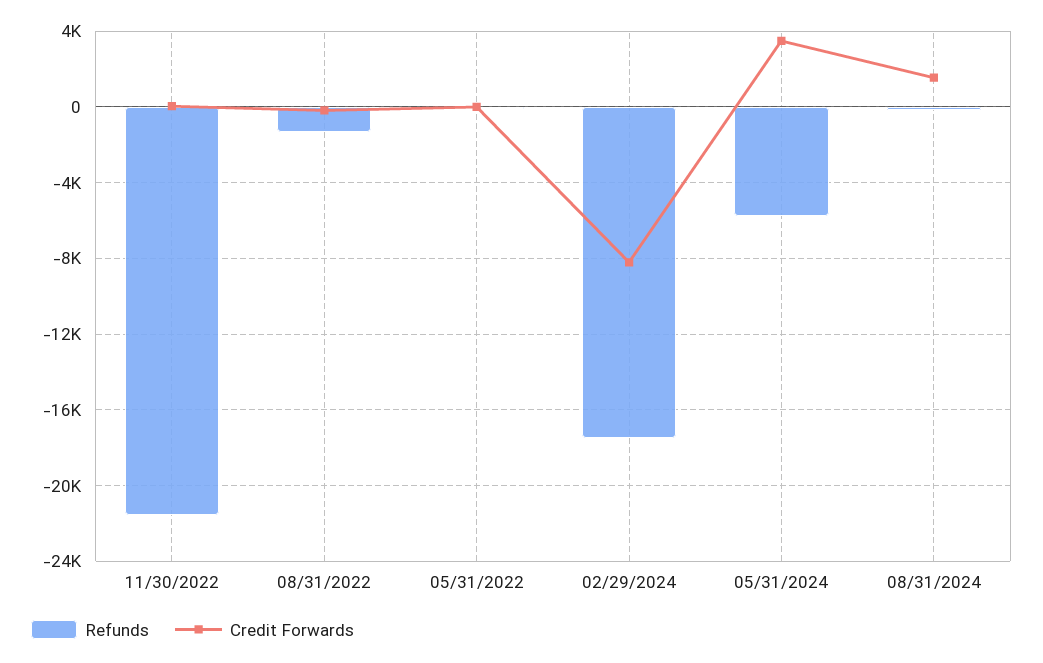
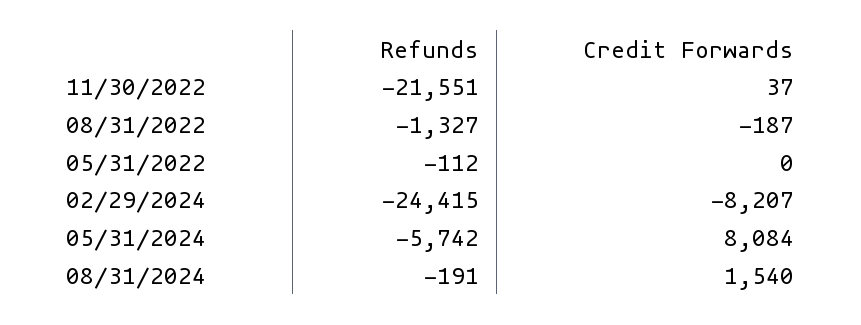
  {
    "Refunds": {
      "11/30/2022": -21551,
      "08/31/2022": -1327,
      "05/31/2022": -112,
-     "02/29/2024": -17500,
+     "02/29/2024": -24415,
      "05/31/2024": -5742,
      "08/31/2024": -191
    },
    "Credit Forwards": {
      "11/30/2022": 37,
      "08/31/2022": -187,
      "05/31/2022": 0,
      "02/29/2024": -8207,
-     "05/31/2024": 3500,
+     "05/31/2024": 8084,
      "08/31/2024": 1540
    }
  }

